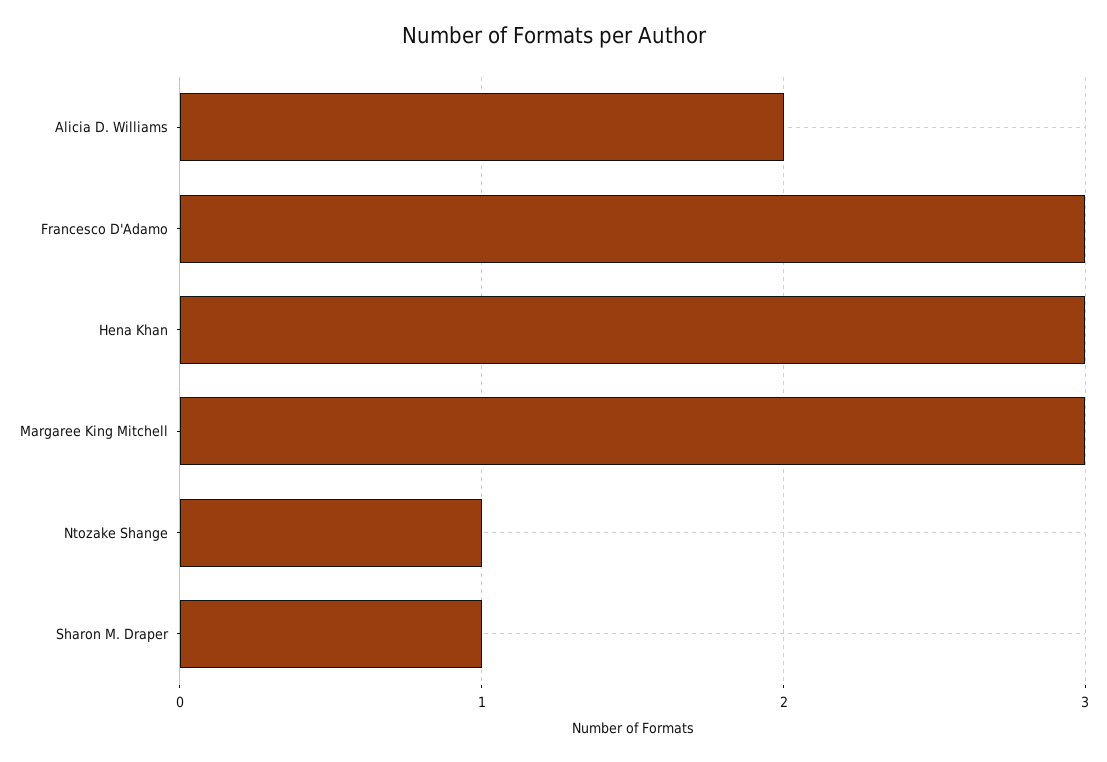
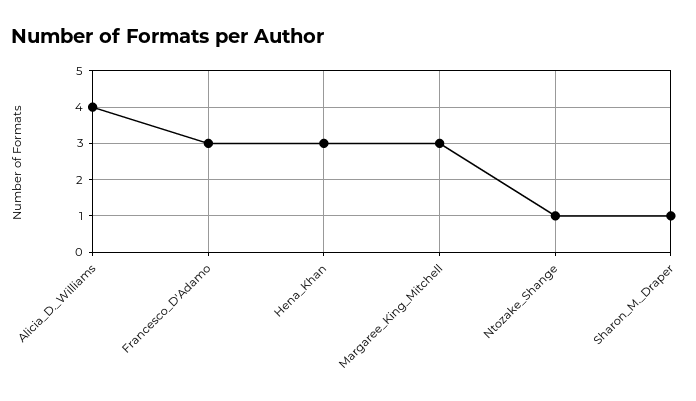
  {
-   "Alicia D. Williams": 2,
+   "Alicia D. Williams": 4,
    "Francesco D'Adamo": 3,
    "Hena Khan": 3,
    "Margaree King Mitchell": 3,
    "Ntozake Shange": 1,
    "Sharon M. Draper": 1
  }

